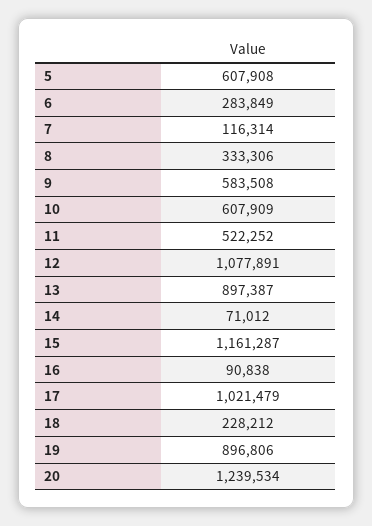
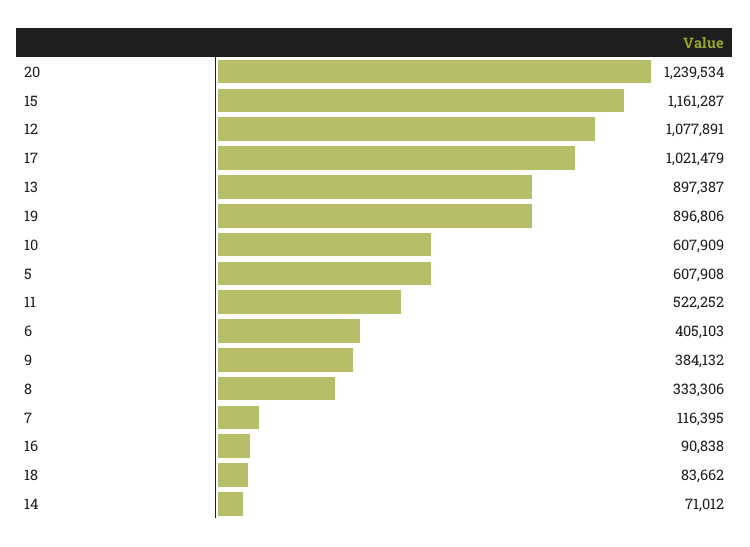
  {
    "5": 607908,
-   "6": 283849,
+   "6": 405103,
-   "7": 116314,
+   "7": 116395,
    "8": 333306,
-   "9": 583508,
+   "9": 384132,
    "10": 607909,
    "11": 522252,
    "12": 1077891,
    "13": 897387,
    "14": 71012,
    "15": 1161287,
    "16": 90838,
    "17": 1021479,
-   "18": 228212,
+   "18": 83662,
    "19": 896806,
    "20": 1239534
  }

